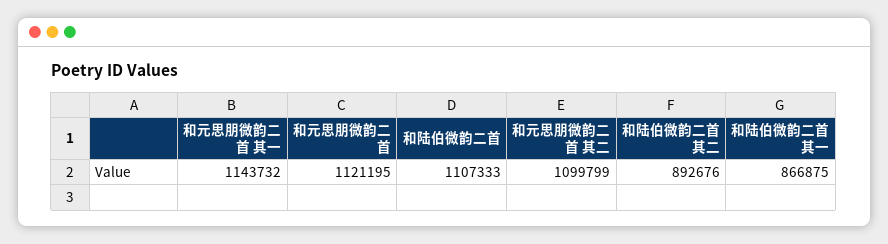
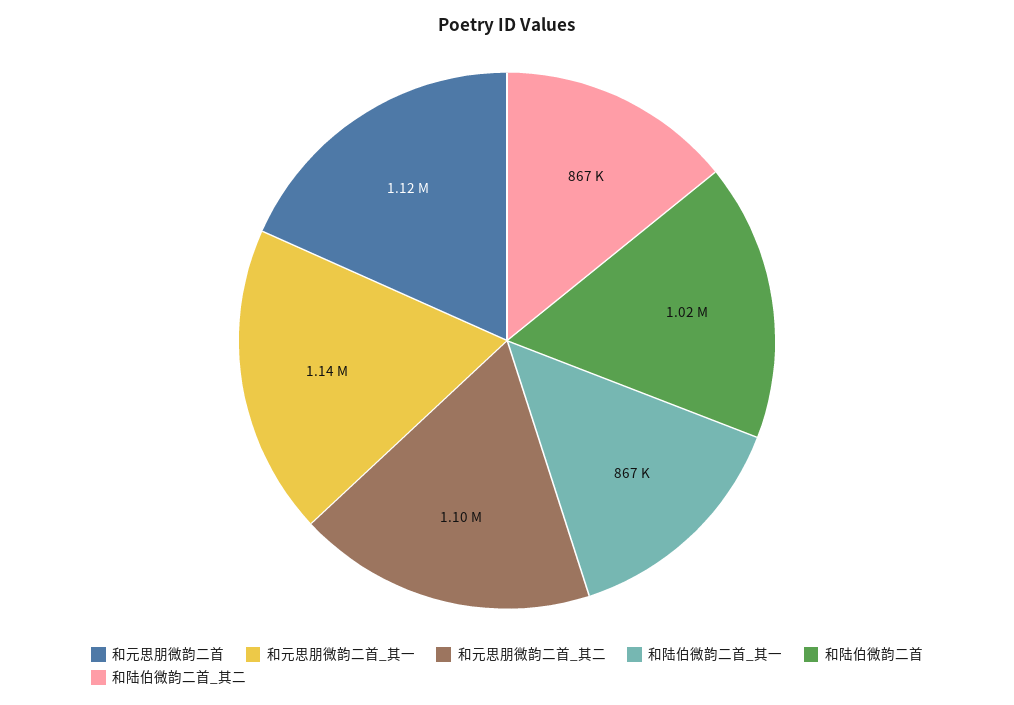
  {
    "和元思朋微韵二首 其一": 1143732,
    "和元思朋微韵二首": 1121195,
-   "和陆伯微韵二首": 1107333,
+   "和陆伯微韵二首": 1020000,
    "和元思朋微韵二首 其二": 1099799,
-   "和陆伯微韵二首 其二": 892676,
+   "和陆伯微韵二首 其二": 867000,
    "和陆伯微韵二首 其一": 866875
  }

